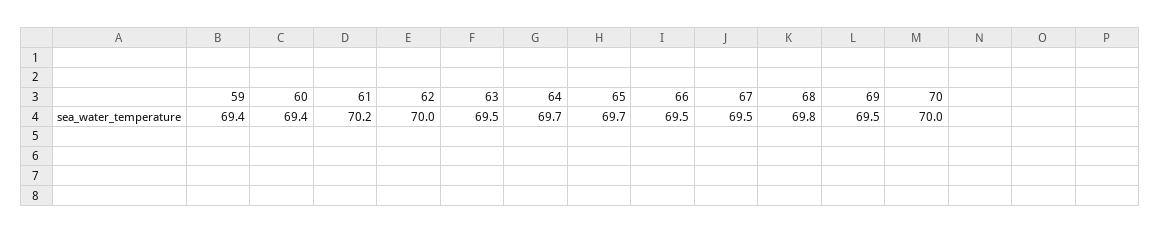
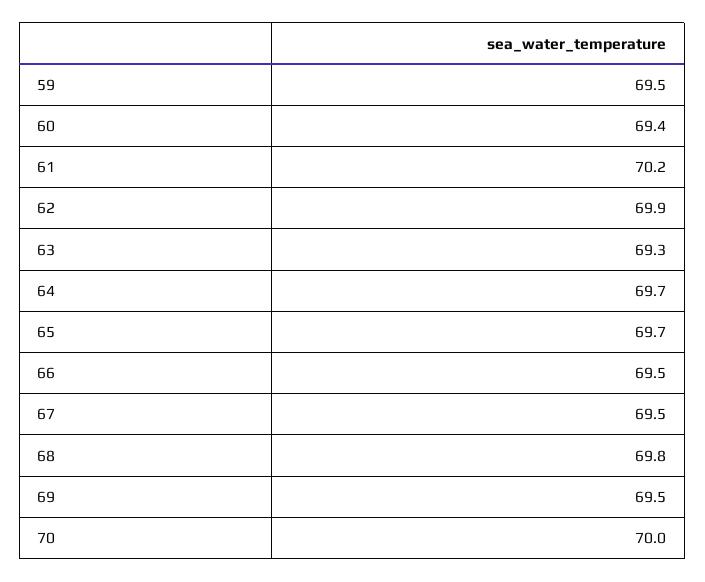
  {
-   "59": 69.4,
+   "59": 69.5,
    "60": 69.4,
    "61": 70.2,
-   "62": 70,
+   "62": 69.9,
-   "63": 69.5,
+   "63": 69.3,
    "64": 69.7,
    "65": 69.7,
    "66": 69.5,
    "67": 69.5,
    "68": 69.8,
    "69": 69.5,
    "70": 70
  }

